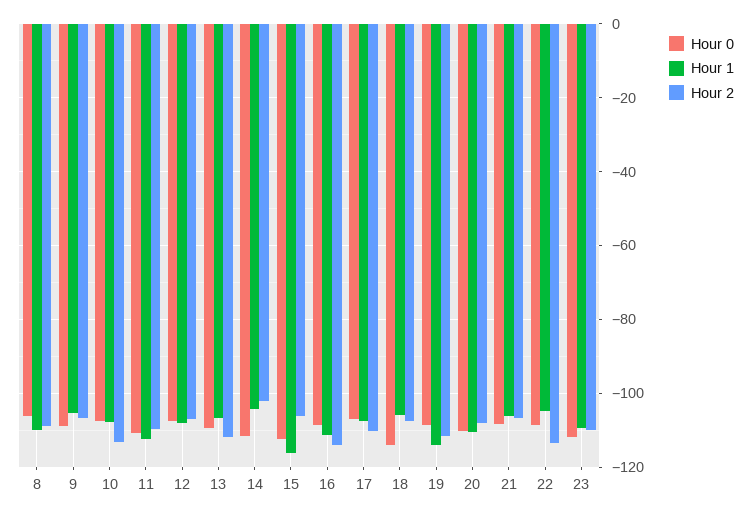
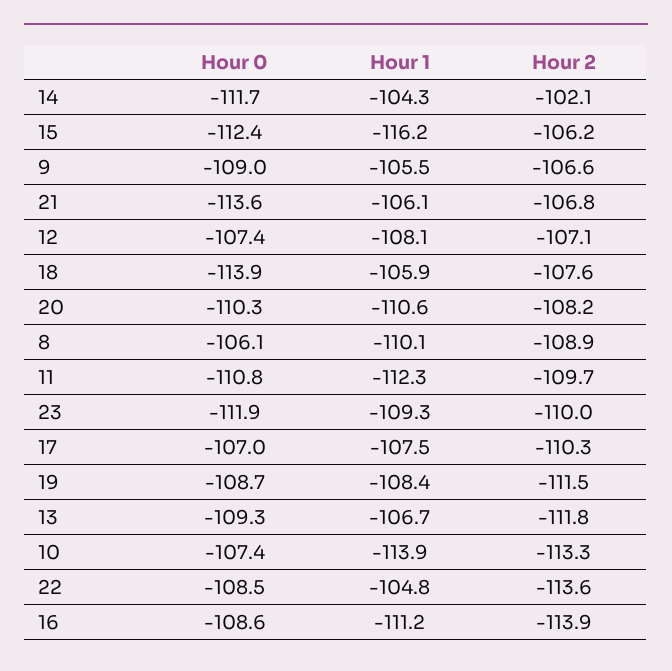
  {
    "Hour 0": {
      "8": -106.1,
      "9": -109,
      "10": -107.4,
      "11": -110.8,
      "12": -107.4,
      "13": -109.3,
      "14": -111.7,
      "15": -112.4,
      "16": -108.6,
      "17": -107,
      "18": -113.9,
      "19": -108.7,
      "20": -110.3,
-     "21": -108,
+     "21": -113.6,
      "22": -108.5,
      "23": -111.9
    },
    "Hour 1": {
      "8": -110.1,
      "9": -105.5,
-     "10": -108,
+     "10": -113.9,
      "11": -112.3,
      "12": -108.1,
      "13": -106.7,
      "14": -104.3,
      "15": -116.2,
      "16": -111.2,
      "17": -107.5,
      "18": -105.9,
-     "19": -114,
+     "19": -108.4,
      "20": -110.6,
      "21": -106.1,
      "22": -104.8,
      "23": -109.3
    },
    "Hour 2": {
      "8": -108.9,
      "9": -106.6,
      "10": -113.3,
      "11": -109.7,
      "12": -107.1,
      "13": -111.8,
      "14": -102.1,
      "15": -106.2,
      "16": -113.9,
      "17": -110.3,
      "18": -107.6,
      "19": -111.5,
      "20": -108.2,
      "21": -106.8,
      "22": -113.6,
      "23": -110
    }
  }

